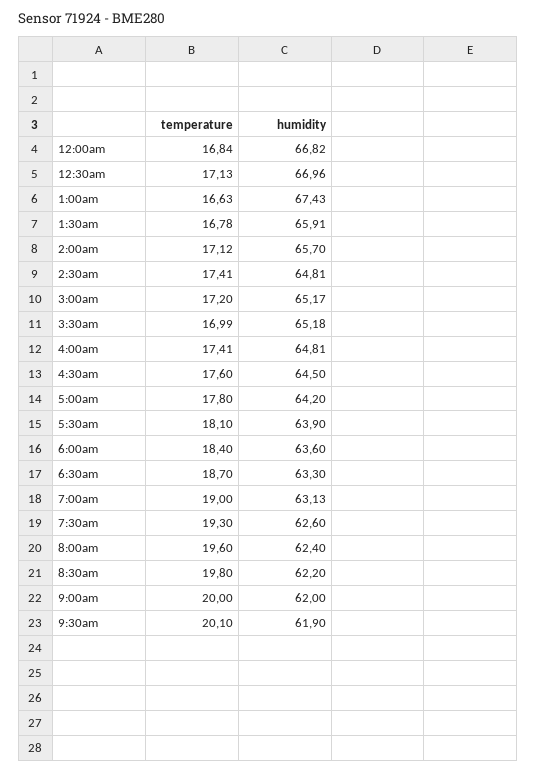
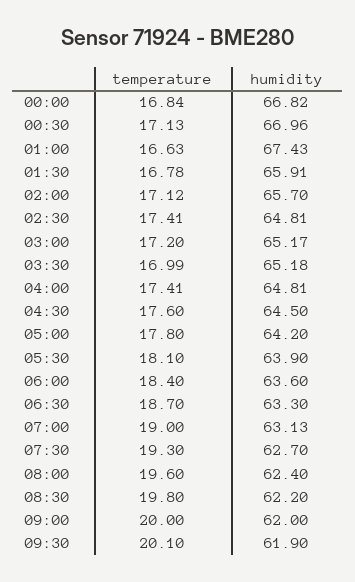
  {
    "temperature": {
      "12:00am": 16.84,
      "12:30am": 17.13,
      "1:00am": 16.63,
      "1:30am": 16.78,
      "2:00am": 17.12,
      "2:30am": 17.41,
      "3:00am": 17.2,
      "3:30am": 16.99,
      "4:00am": 17.41,
      "4:30am": 17.6,
      "5:00am": 17.8,
      "5:30am": 18.1,
      "6:00am": 18.4,
      "6:30am": 18.7,
      "7:00am": 19,
      "7:30am": 19.3,
      "8:00am": 19.6,
      "8:30am": 19.8,
      "9:00am": 20,
      "9:30am": 20.1
    },
    "humidity": {
      "12:00am": 66.82,
      "12:30am": 66.96,
      "1:00am": 67.43,
      "1:30am": 65.91,
      "2:00am": 65.7,
      "2:30am": 64.81,
      "3:00am": 65.17,
      "3:30am": 65.18,
      "4:00am": 64.81,
      "4:30am": 64.5,
      "5:00am": 64.2,
      "5:30am": 63.9,
      "6:00am": 63.6,
      "6:30am": 63.3,
      "7:00am": 63.13,
-     "7:30am": 62.6,
+     "7:30am": 62.7,
      "8:00am": 62.4,
      "8:30am": 62.2,
      "9:00am": 62,
      "9:30am": 61.9
    }
  }

